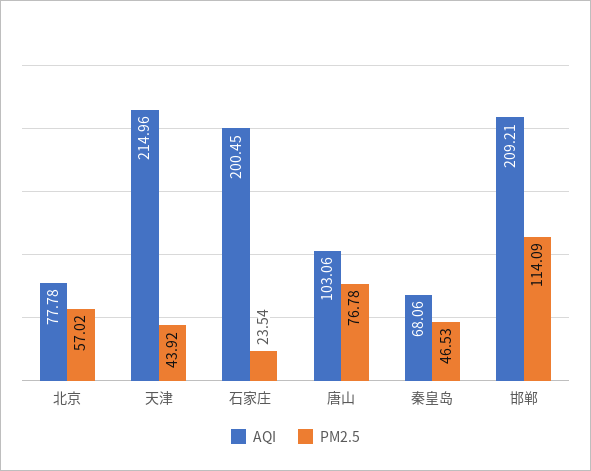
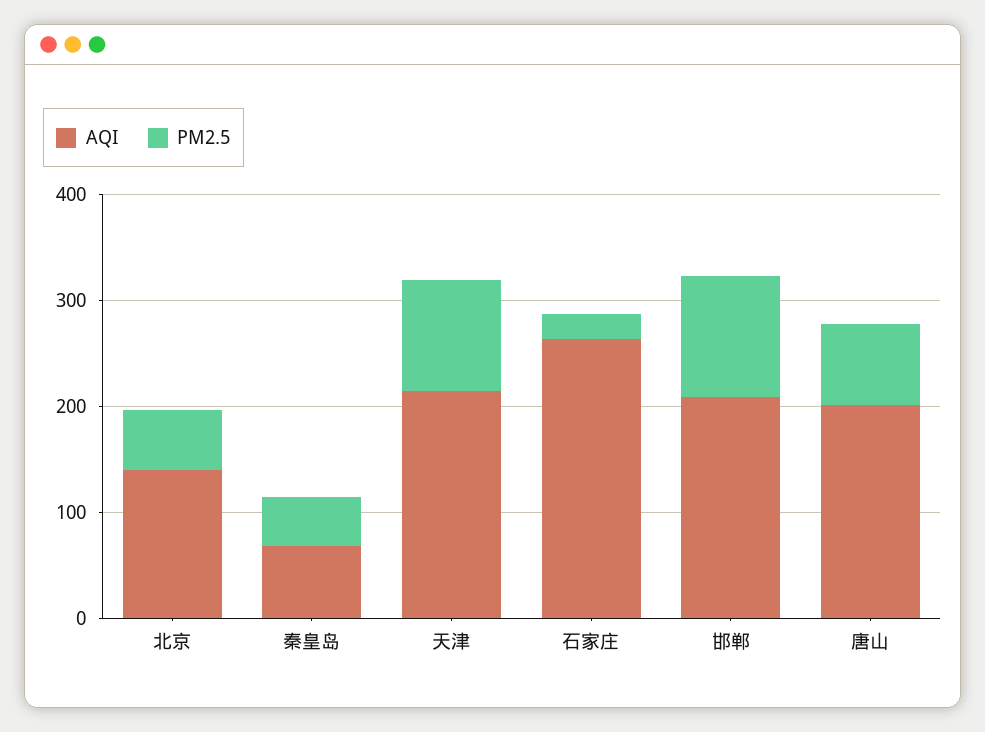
  {
    "AQI": {
-     "北京": 77.78,
+     "北京": 140,
      "天津": 214.96,
-     "石家庄": 200.45,
+     "石家庄": 260,
-     "唐山": 103.06,
+     "唐山": 200,
      "秦皇岛": 68.06,
      "邯郸": 209.21
    },
    "PM2.5": {
      "北京": 57.02,
-     "天津": 43.92,
+     "天津": 100,
      "石家庄": 23.54,
      "唐山": 76.78,
      "秦皇岛": 46.53,
      "邯郸": 114.09
    }
  }

